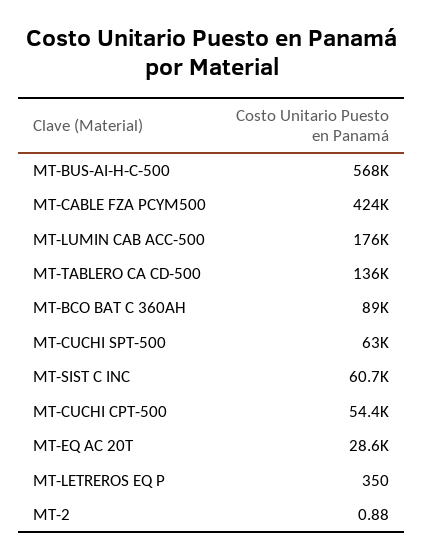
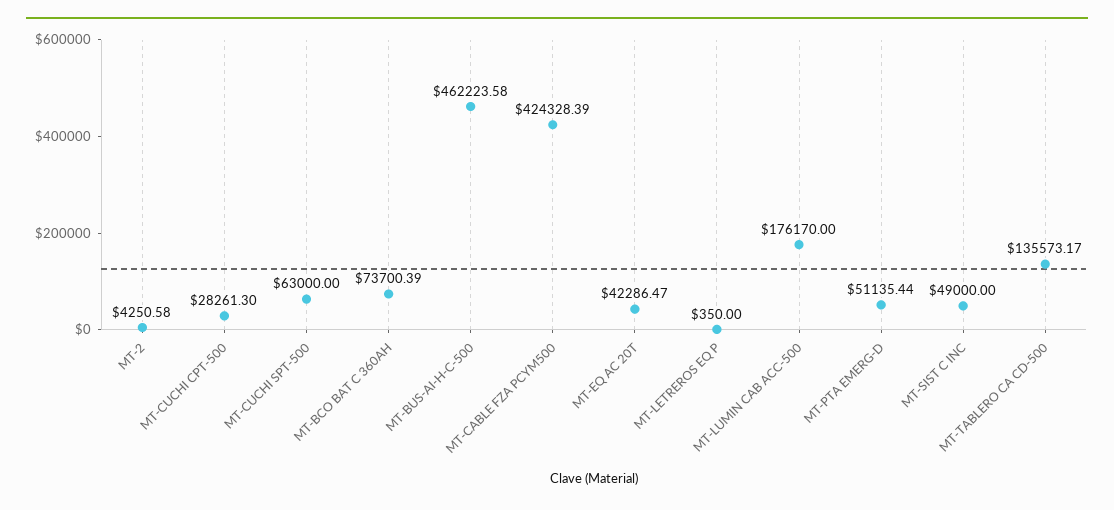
  {
-   "MT-BUS-AI-H-C-500": 568000,
+   "MT-BUS-AI-H-C-500": 462223.58,
    "MT-CABLE FZA PCYM500": 424328.39,
    "MT-LUMIN CAB ACC-500": 176170,
    "MT-TABLERO CA CD-500": 135573.17,
-   "MT-BCO BAT C 360AH": 89000,
+   "MT-BCO BAT C 360AH": 73700.39,
    "MT-CUCHI SPT-500": 63000,
-   "MT-SIST C INC": 60700,
+   "MT-SIST C INC": 49000,
-   "MT-CUCHI CPT-500": 54400,
+   "MT-CUCHI CPT-500": 28261.3,
-   "MT-EQ AC 20T": 28600,
+   "MT-EQ AC 20T": 42286.47,
    "MT-LETREROS EQ P": 350,
-   "MT-2": 0.88
+   "MT-2": 4250.58,
+   "MT-PTA EMERG-D": 51135.44
  }

